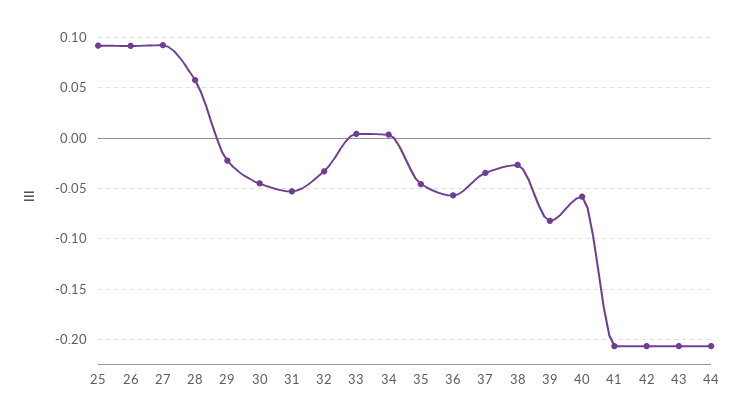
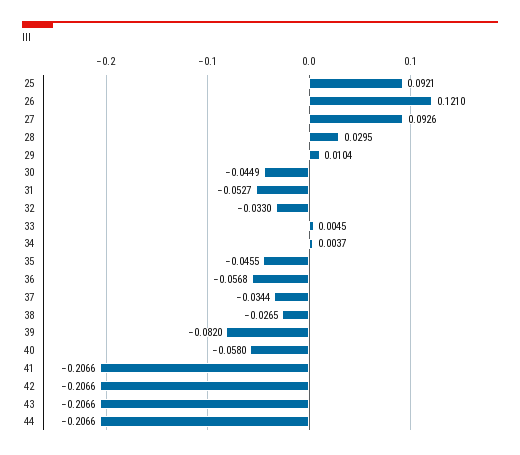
  {
    "25": 0.0921,
-   "26": 0.09,
+   "26": 0.121,
    "27": 0.0926,
-   "28": 0.06,
+   "28": 0.0295,
-   "29": -0.02,
+   "29": 0.0104,
    "30": -0.0449,
    "31": -0.0527,
    "32": -0.033,
    "33": 0.0045,
    "34": 0.0037,
    "35": -0.0455,
    "36": -0.0568,
    "37": -0.0344,
    "38": -0.0265,
    "39": -0.082,
    "40": -0.058,
    "41": -0.2066,
    "42": -0.2066,
    "43": -0.2066,
    "44": -0.2066
  }

